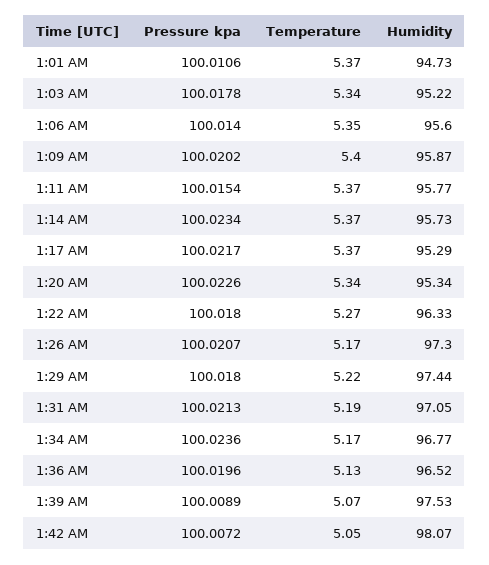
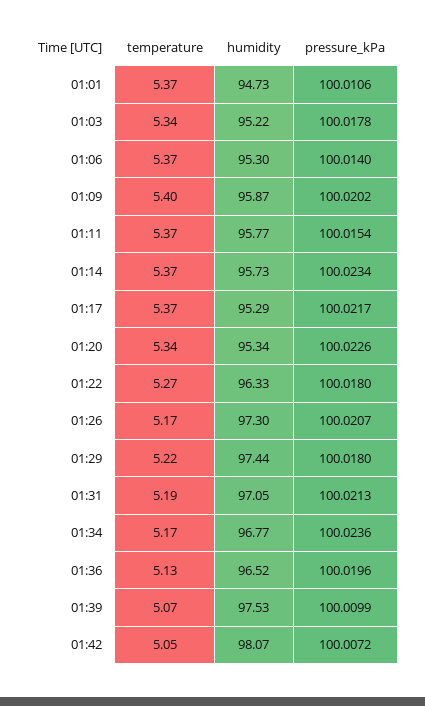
  {
    "Pressure kpa": {
      "1:01 AM": 100.0106,
      "1:03 AM": 100.0178,
      "1:06 AM": 100.014,
      "1:09 AM": 100.0202,
      "1:11 AM": 100.0154,
      "1:14 AM": 100.0234,
      "1:17 AM": 100.0217,
      "1:20 AM": 100.0226,
      "1:22 AM": 100.018,
      "1:26 AM": 100.0207,
      "1:29 AM": 100.018,
      "1:31 AM": 100.0213,
      "1:34 AM": 100.0236,
      "1:36 AM": 100.0196,
-     "1:39 AM": 100.0089,
+     "1:39 AM": 100.0099,
      "1:42 AM": 100.0072
    },
    "Temperature": {
      "1:01 AM": 5.37,
      "1:03 AM": 5.34,
-     "1:06 AM": 5.35,
+     "1:06 AM": 5.37,
      "1:09 AM": 5.4,
      "1:11 AM": 5.37,
      "1:14 AM": 5.37,
      "1:17 AM": 5.37,
      "1:20 AM": 5.34,
      "1:22 AM": 5.27,
      "1:26 AM": 5.17,
      "1:29 AM": 5.22,
      "1:31 AM": 5.19,
      "1:34 AM": 5.17,
      "1:36 AM": 5.13,
      "1:39 AM": 5.07,
      "1:42 AM": 5.05
    },
    "Humidity": {
      "1:01 AM": 94.73,
      "1:03 AM": 95.22,
-     "1:06 AM": 95.6,
+     "1:06 AM": 95.3,
      "1:09 AM": 95.87,
      "1:11 AM": 95.77,
      "1:14 AM": 95.73,
      "1:17 AM": 95.29,
      "1:20 AM": 95.34,
      "1:22 AM": 96.33,
      "1:26 AM": 97.3,
      "1:29 AM": 97.44,
      "1:31 AM": 97.05,
      "1:34 AM": 96.77,
      "1:36 AM": 96.52,
      "1:39 AM": 97.53,
      "1:42 AM": 98.07
    }
  }

